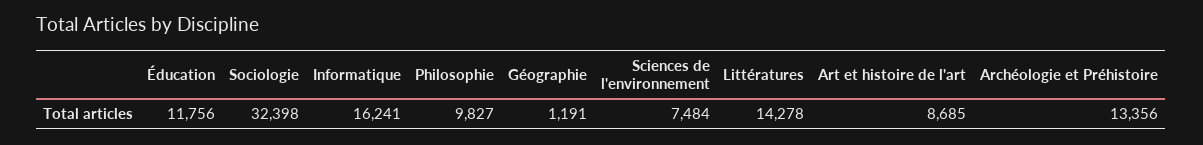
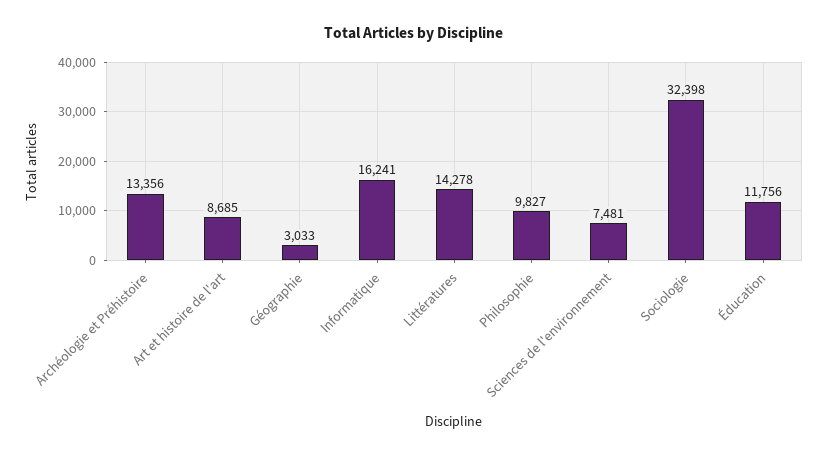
  {
    "Éducation": 11756,
    "Sociologie": 32398,
    "Informatique": 16241,
    "Philosophie": 9827,
-   "Géographie": 1191,
+   "Géographie": 3033,
-   "Sciences de l'environnement": 7484,
+   "Sciences de l'environnement": 7481,
    "Littératures": 14278,
    "Art et histoire de l'art": 8685,
    "Archéologie et Préhistoire": 13356
  }

